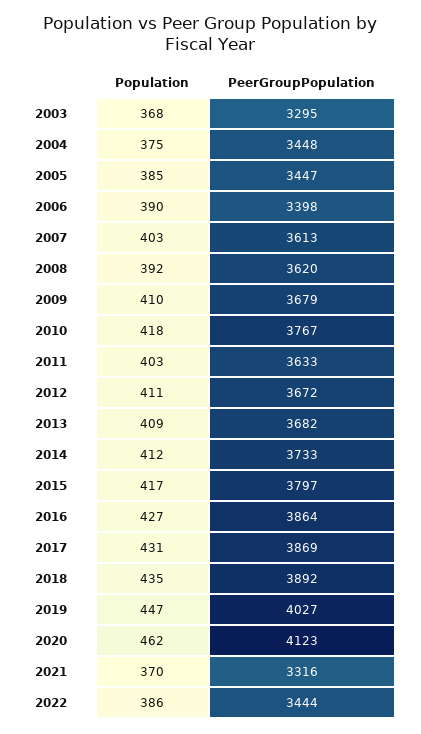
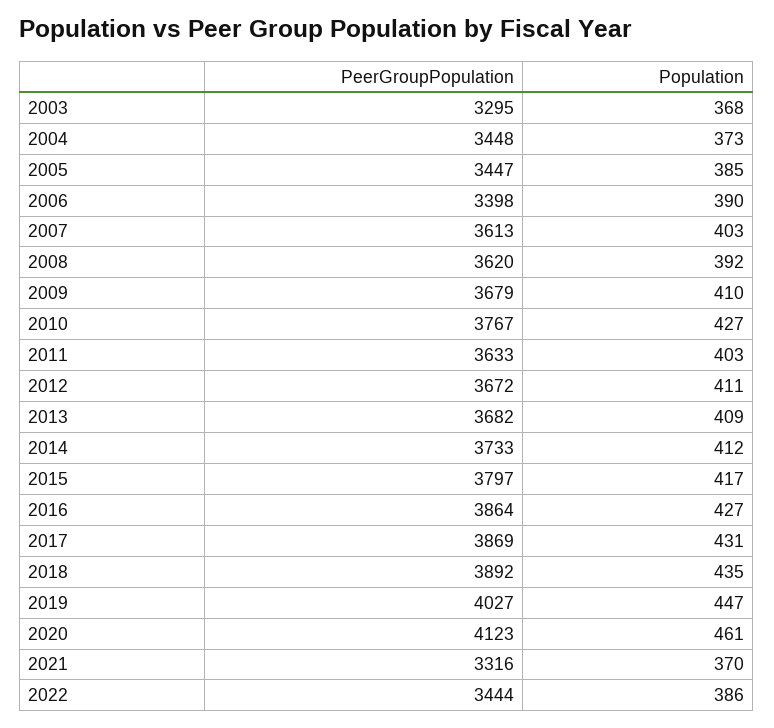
  {
    "Population": {
      "2003": 368,
-     "2004": 375,
+     "2004": 373,
      "2005": 385,
      "2006": 390,
      "2007": 403,
      "2008": 392,
      "2009": 410,
-     "2010": 418,
+     "2010": 427,
      "2011": 403,
      "2012": 411,
      "2013": 409,
      "2014": 412,
      "2015": 417,
      "2016": 427,
      "2017": 431,
      "2018": 435,
      "2019": 447,
-     "2020": 462,
+     "2020": 461,
      "2021": 370,
      "2022": 386
    },
    "PeerGroupPopulation": {
      "2003": 3295,
      "2004": 3448,
      "2005": 3447,
      "2006": 3398,
      "2007": 3613,
      "2008": 3620,
      "2009": 3679,
      "2010": 3767,
      "2011": 3633,
      "2012": 3672,
      "2013": 3682,
      "2014": 3733,
      "2015": 3797,
      "2016": 3864,
      "2017": 3869,
      "2018": 3892,
      "2019": 4027,
      "2020": 4123,
      "2021": 3316,
      "2022": 3444
    }
  }

